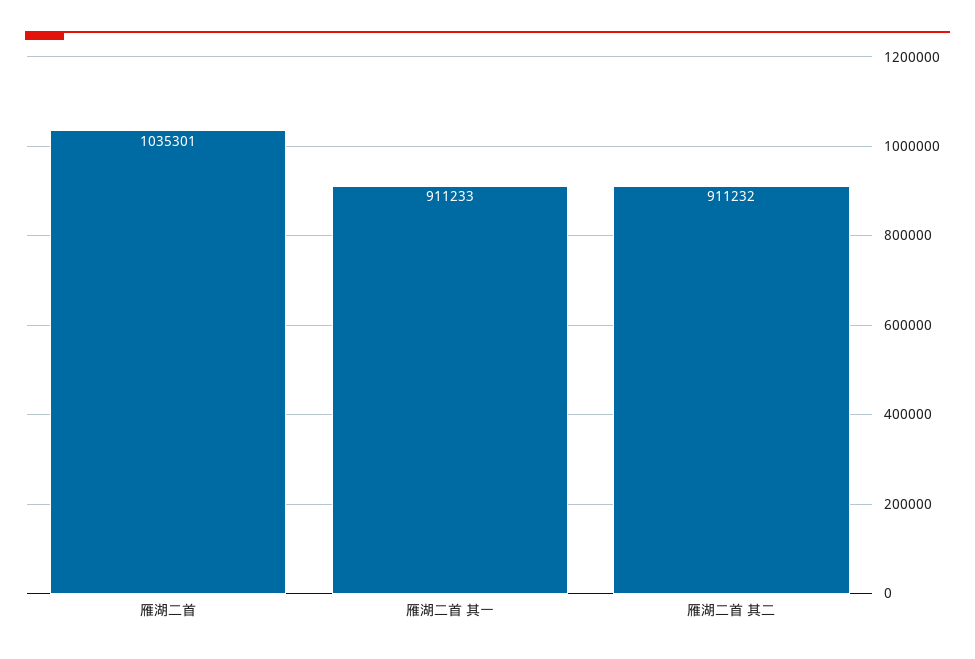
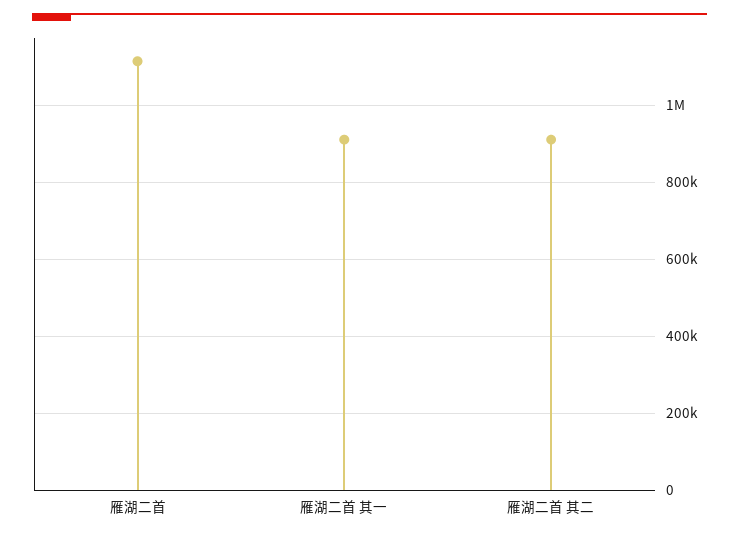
  {
-   "雁湖二首": 1035301,
+   "雁湖二首": 1120000,
    "雁湖二首 其一": 911233,
    "雁湖二首 其二": 911232
  }

